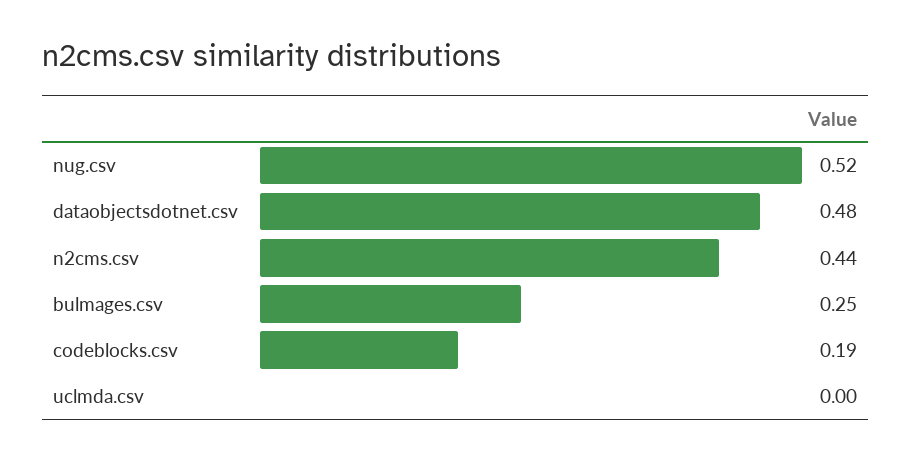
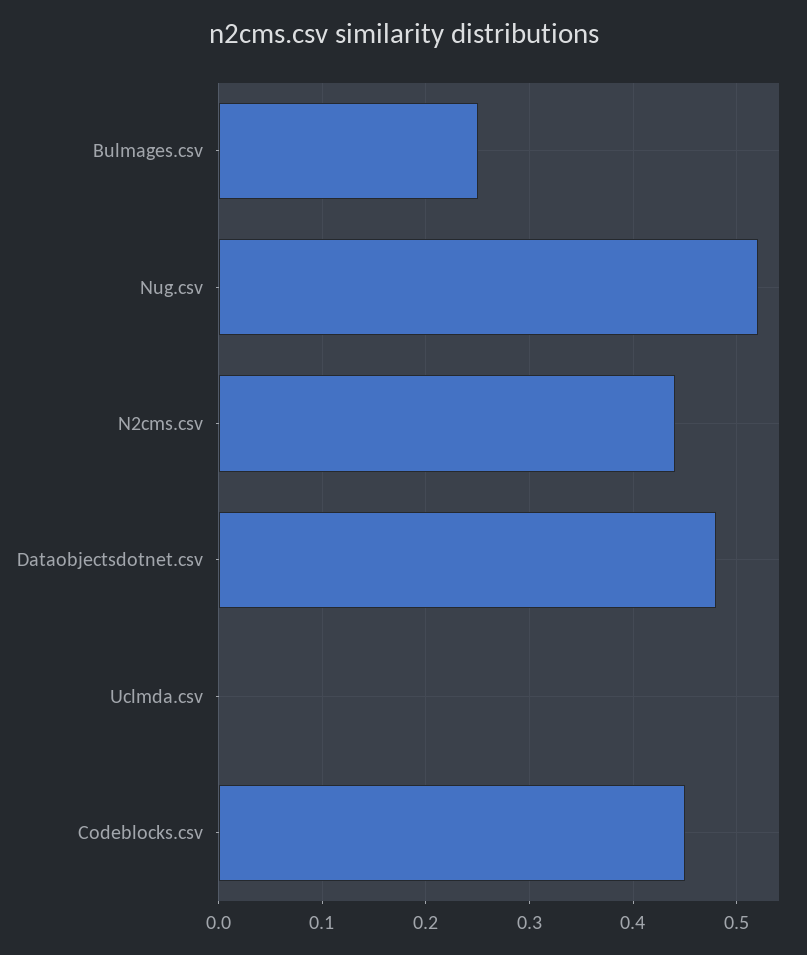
  {
    "nug.csv": 0.52,
    "dataobjectsdotnet.csv": 0.48,
    "n2cms.csv": 0.44,
    "bulmages.csv": 0.25,
-   "codeblocks.csv": 0.19,
+   "codeblocks.csv": 0.45,
    "uclmda.csv": 0
  }

